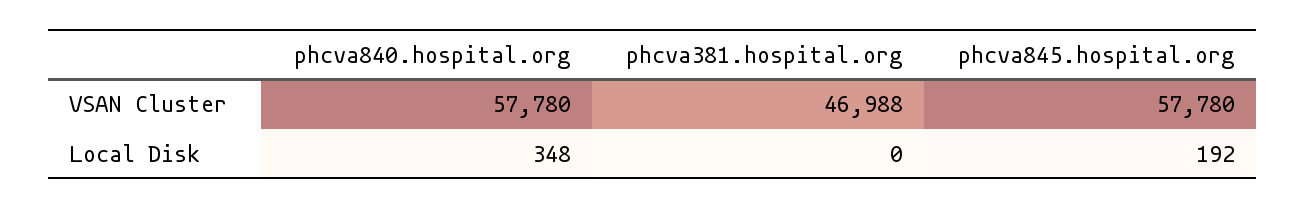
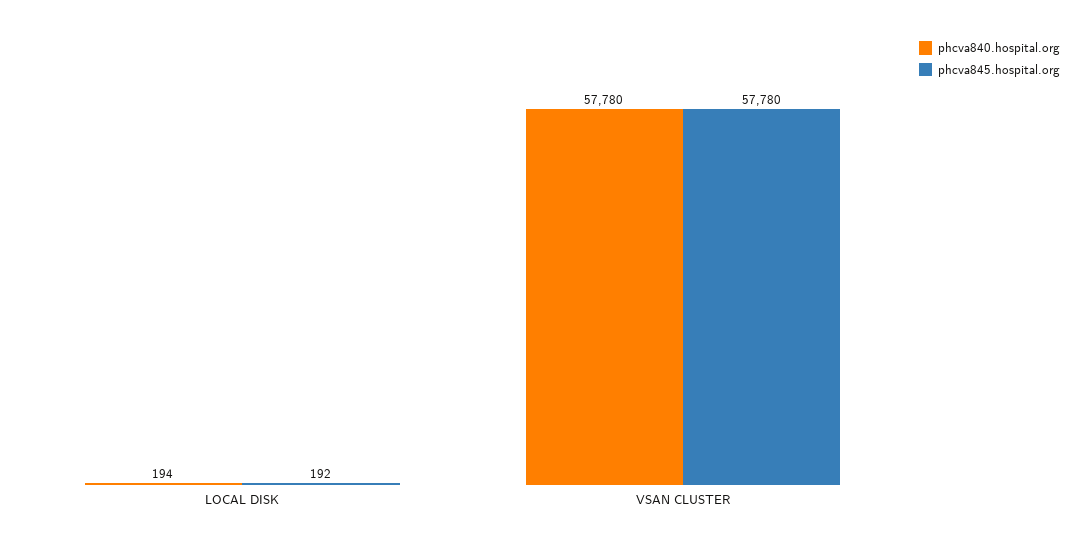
  {
    "phcva840.hospital.org": {
      "VSAN Cluster": 57780,
-     "Local Disk": 348
+     "Local Disk": 194
    },
-   "phcva381.hospital.org": {
-     "VSAN Cluster": 46988,
-     "Local Disk": 0
-   },
    "phcva845.hospital.org": {
      "VSAN Cluster": 57780,
      "Local Disk": 192
    }
  }

